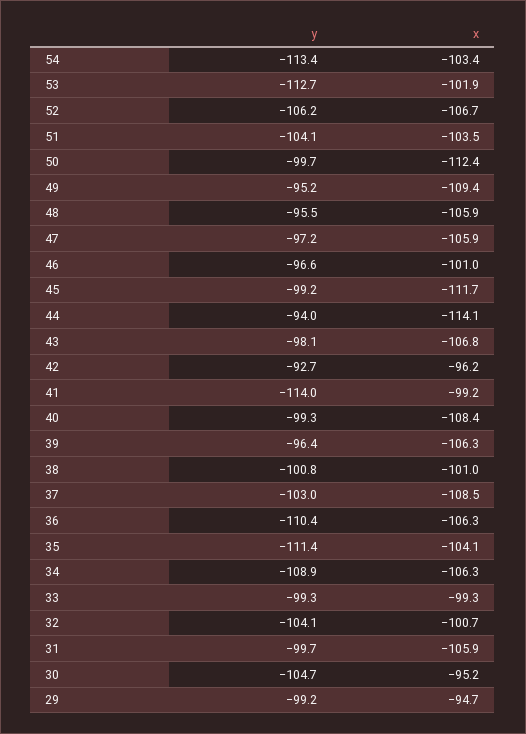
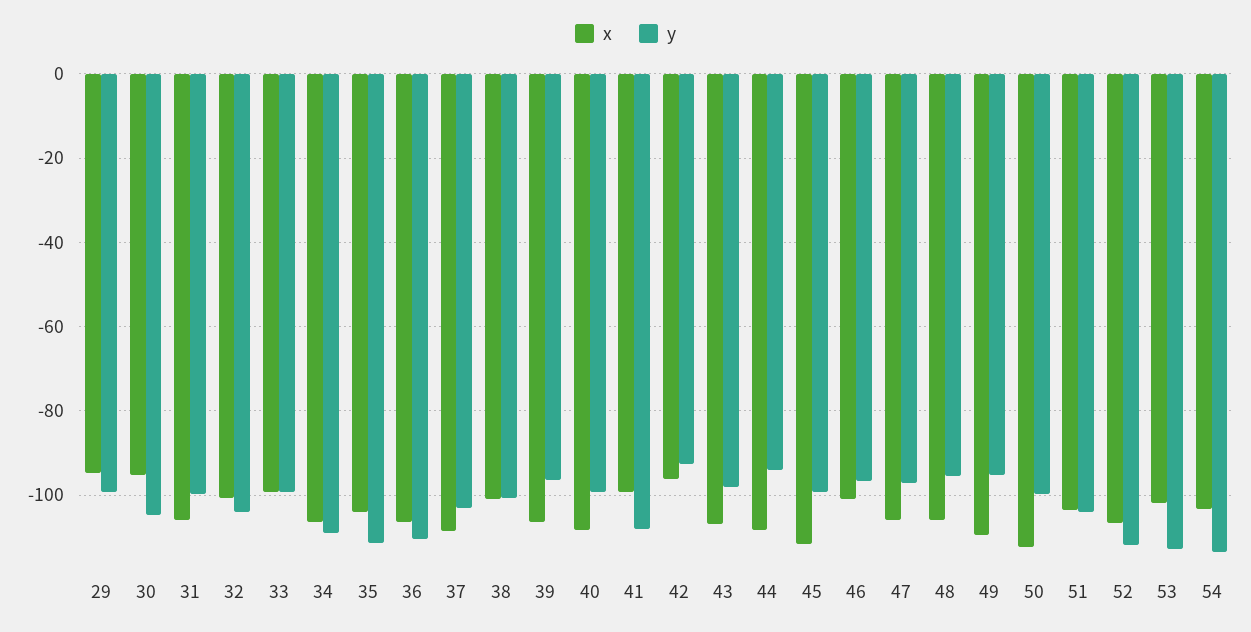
  {
    "y": {
      "54": -113.4,
      "53": -112.7,
-     "52": -106.2,
+     "52": -112,
      "51": -104.1,
      "50": -99.7,
      "49": -95.2,
      "48": -95.5,
      "47": -97.2,
      "46": -96.6,
      "45": -99.2,
      "44": -94,
      "43": -98.1,
      "42": -92.7,
-     "41": -114,
+     "41": -108,
      "40": -99.3,
      "39": -96.4,
      "38": -100.8,
      "37": -103,
      "36": -110.4,
      "35": -111.4,
      "34": -108.9,
      "33": -99.3,
      "32": -104.1,
      "31": -99.7,
      "30": -104.7,
      "29": -99.2
    },
    "x": {
      "54": -103.4,
      "53": -101.9,
      "52": -106.7,
      "51": -103.5,
      "50": -112.4,
      "49": -109.4,
      "48": -105.9,
      "47": -105.9,
      "46": -101,
      "45": -111.7,
-     "44": -114.1,
+     "44": -108,
      "43": -106.8,
      "42": -96.2,
      "41": -99.2,
      "40": -108.4,
      "39": -106.3,
      "38": -101,
      "37": -108.5,
      "36": -106.3,
      "35": -104.1,
      "34": -106.3,
      "33": -99.3,
      "32": -100.7,
      "31": -105.9,
      "30": -95.2,
      "29": -94.7
    }
  }

